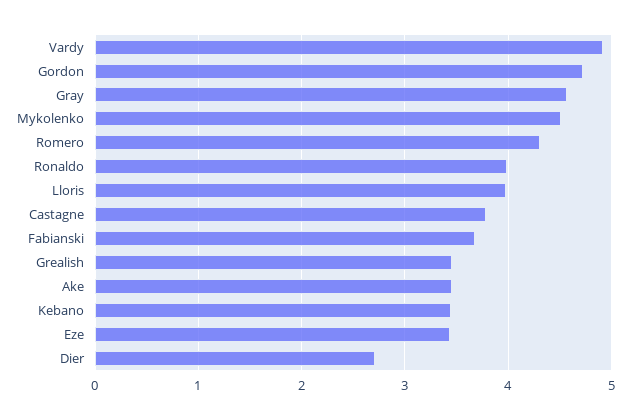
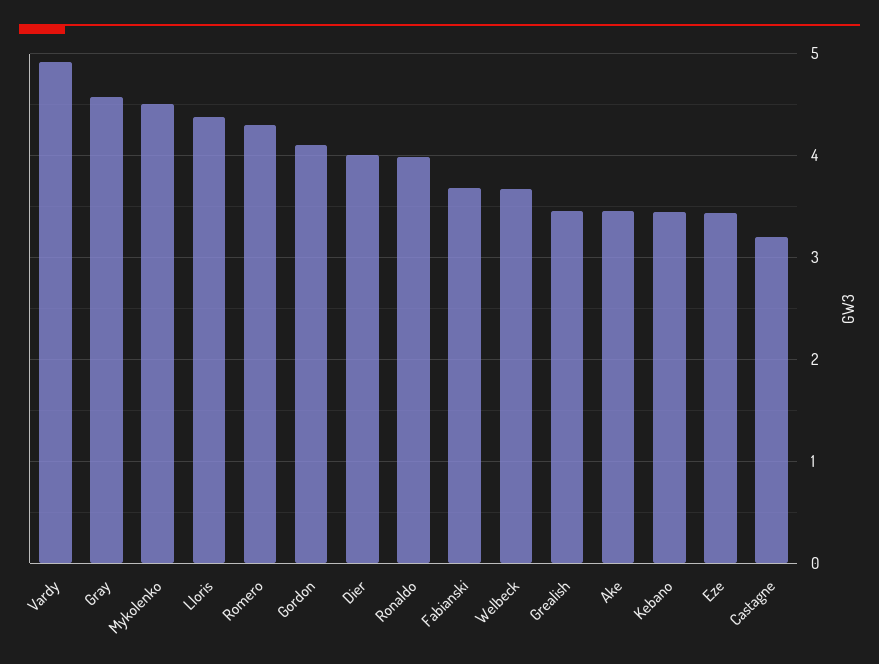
  {
    "Vardy": 4.9,
-   "Gordon": 4.7,
+   "Gordon": 4.1,
    "Gray": 4.6,
    "Mykolenko": 4.5,
    "Romero": 4.3,
    "Ronaldo": 4,
-   "Lloris": 4,
+   "Lloris": 4.4,
-   "Castagne": 3.8,
+   "Castagne": 3.2,
    "Fabianski": 3.7,
    "Grealish": 3.5,
    "Ake": 3.5,
    "Kebano": 3.4,
    "Eze": 3.4,
-   "Dier": 2.7
+   "Dier": 4,
+   "Welbeck": 3.7
  }

